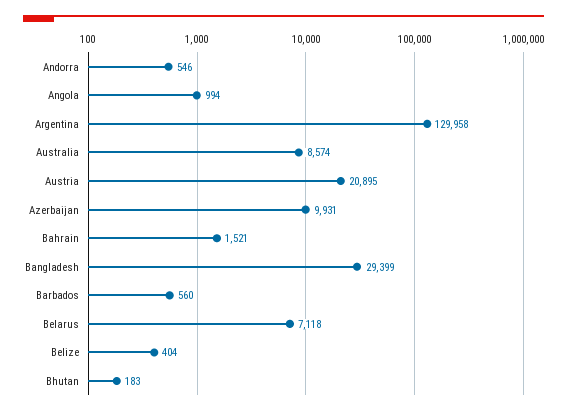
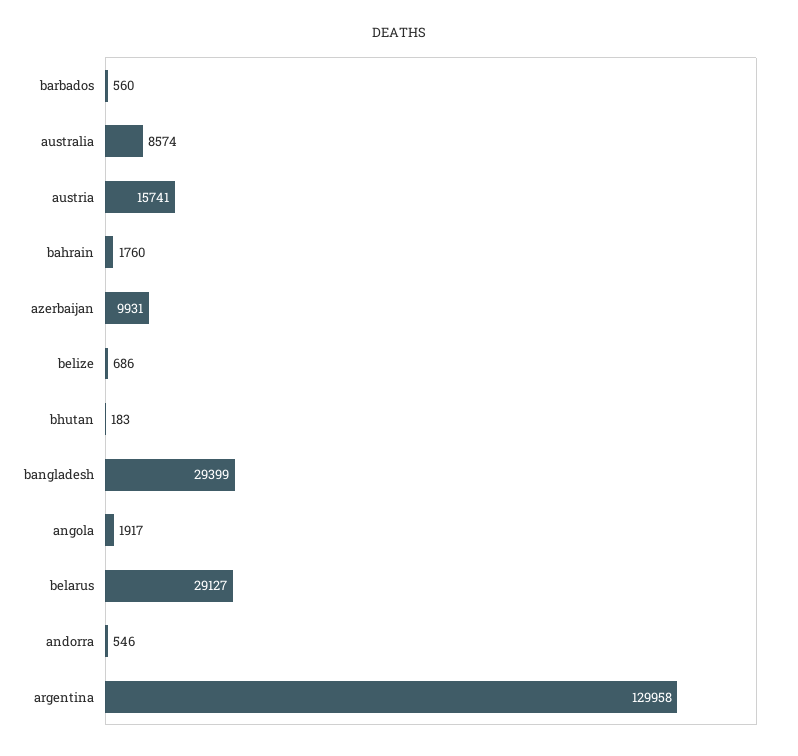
  {
    "Andorra": 546,
-   "Angola": 994,
+   "Angola": 1917,
    "Argentina": 129958,
    "Australia": 8574,
-   "Austria": 20895,
+   "Austria": 15741,
    "Azerbaijan": 9931,
-   "Bahrain": 1521,
+   "Bahrain": 1760,
    "Bangladesh": 29399,
    "Barbados": 560,
-   "Belarus": 7118,
+   "Belarus": 29127,
-   "Belize": 404,
+   "Belize": 686,
    "Bhutan": 183
  }

